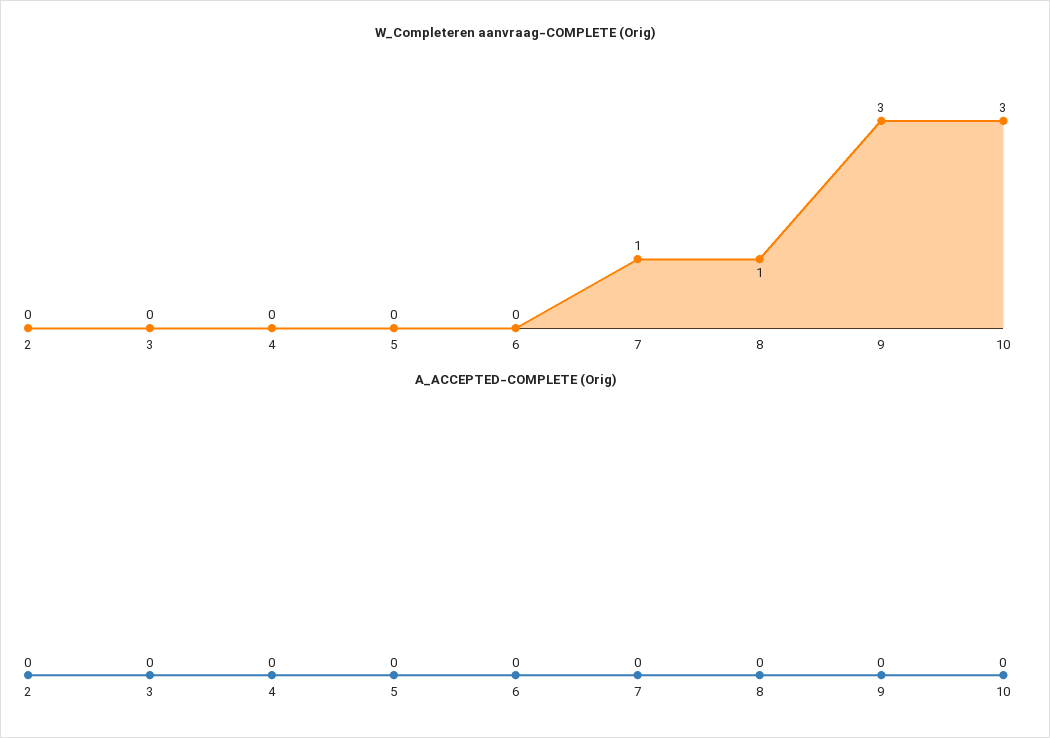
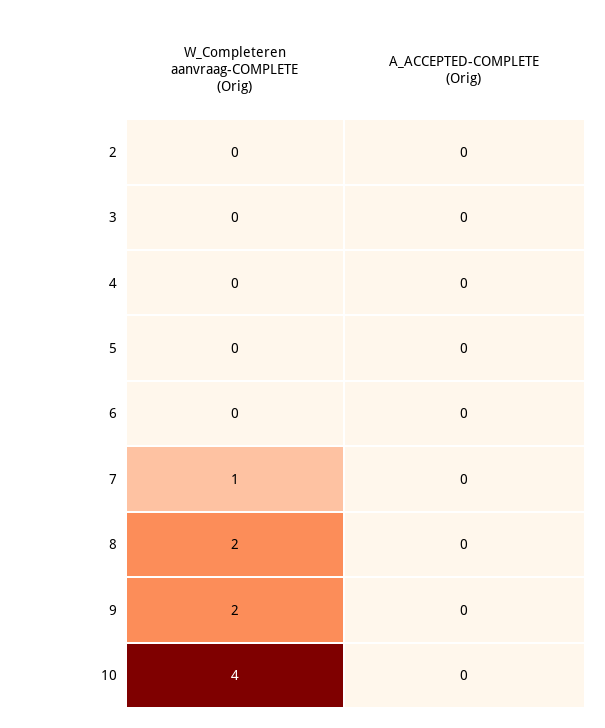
  {
    "W_Completeren aanvraag-COMPLETE (Orig)": {
      "2": 0,
      "3": 0,
      "4": 0,
      "5": 0,
      "6": 0,
      "7": 1,
-     "8": 1,
+     "8": 2,
-     "9": 3,
+     "9": 2,
-     "10": 3
+     "10": 4
    },
    "A_ACCEPTED-COMPLETE (Orig)": {
      "2": 0,
      "3": 0,
      "4": 0,
      "5": 0,
      "6": 0,
      "7": 0,
      "8": 0,
      "9": 0,
      "10": 0
    }
  }

